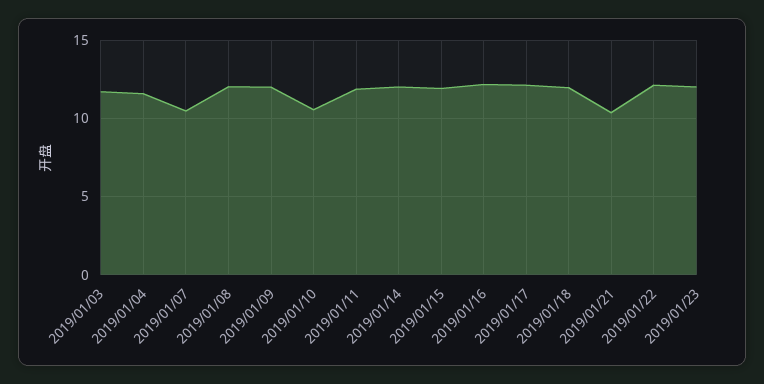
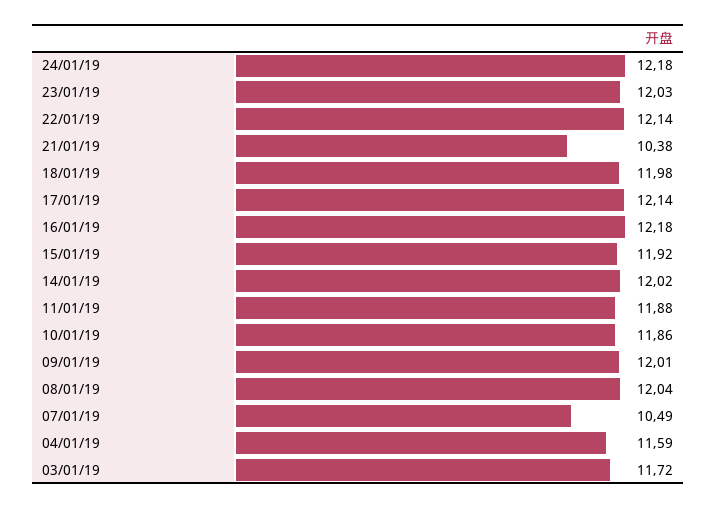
  {
    "2019/01/03": 11.72,
    "2019/01/04": 11.59,
    "2019/01/07": 10.49,
    "2019/01/08": 12.04,
    "2019/01/09": 12.01,
-   "2019/01/10": 10.5,
+   "2019/01/10": 11.86,
    "2019/01/11": 11.88,
    "2019/01/14": 12.02,
    "2019/01/15": 11.92,
    "2019/01/16": 12.18,
    "2019/01/17": 12.14,
    "2019/01/18": 11.98,
    "2019/01/21": 10.38,
    "2019/01/22": 12.14,
-   "2019/01/23": 12.03
+   "2019/01/23": 12.03,
+   "24/01/19": 12.18
  }

